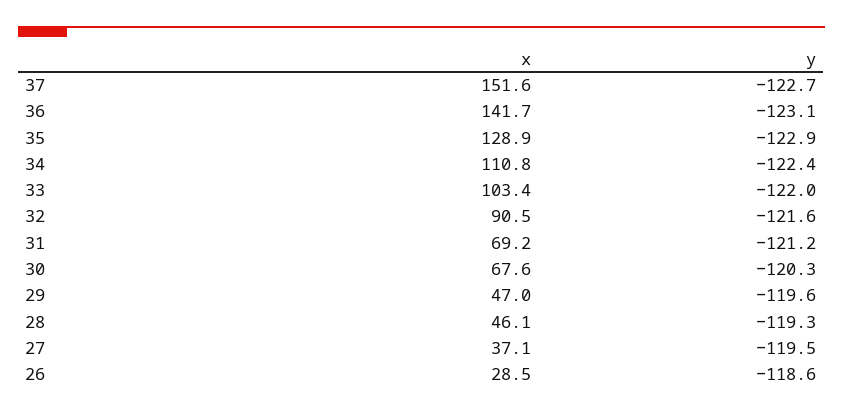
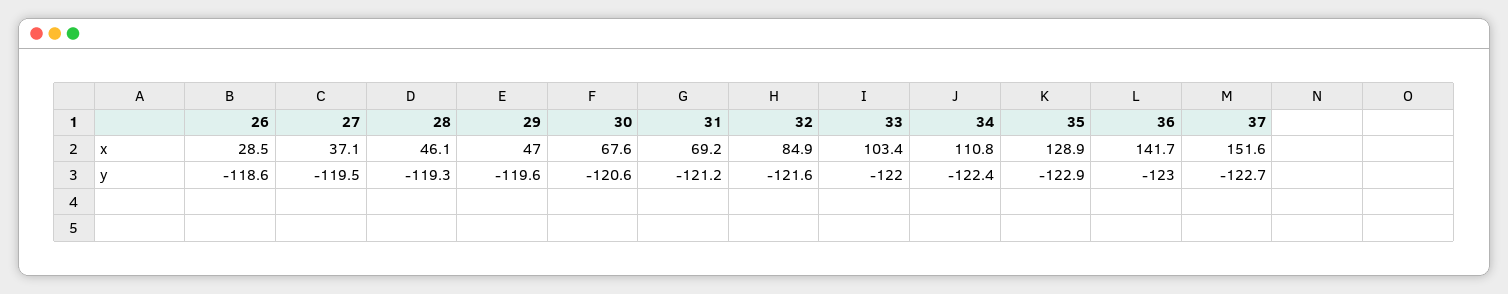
  {
    "x": {
      "37": 151.6,
      "36": 141.7,
      "35": 128.9,
      "34": 110.8,
      "33": 103.4,
-     "32": 90.5,
+     "32": 84.9,
      "31": 69.2,
      "30": 67.6,
      "29": 47,
      "28": 46.1,
      "27": 37.1,
      "26": 28.5
    },
    "y": {
      "37": -122.7,
-     "36": -123.1,
+     "36": -123,
      "35": -122.9,
      "34": -122.4,
      "33": -122,
      "32": -121.6,
      "31": -121.2,
-     "30": -120.3,
+     "30": -120.6,
      "29": -119.6,
      "28": -119.3,
      "27": -119.5,
      "26": -118.6
    }
  }

